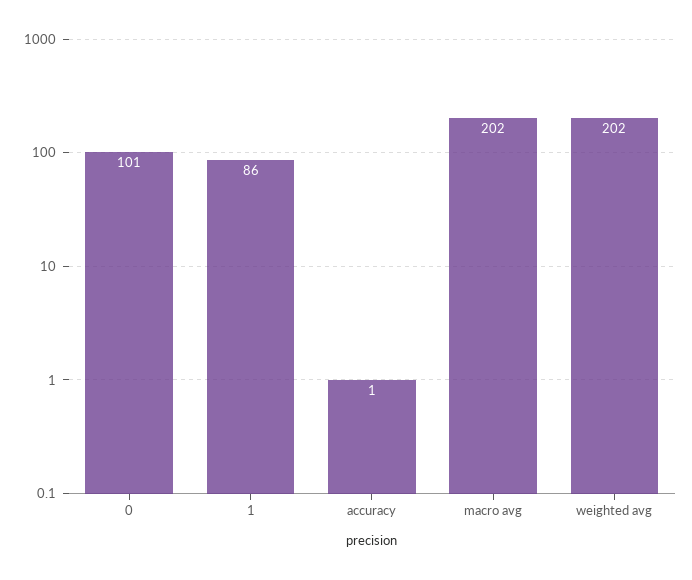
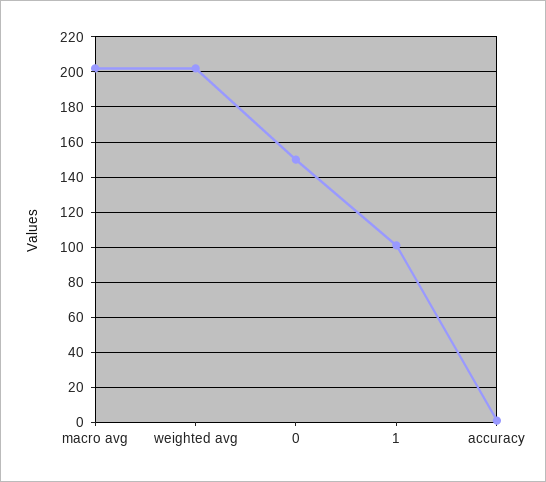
  {
-   "0": 101,
+   "0": 150,
-   "1": 86,
+   "1": 100,
    "accuracy": 1,
    "macro avg": 202,
    "weighted avg": 202
  }

